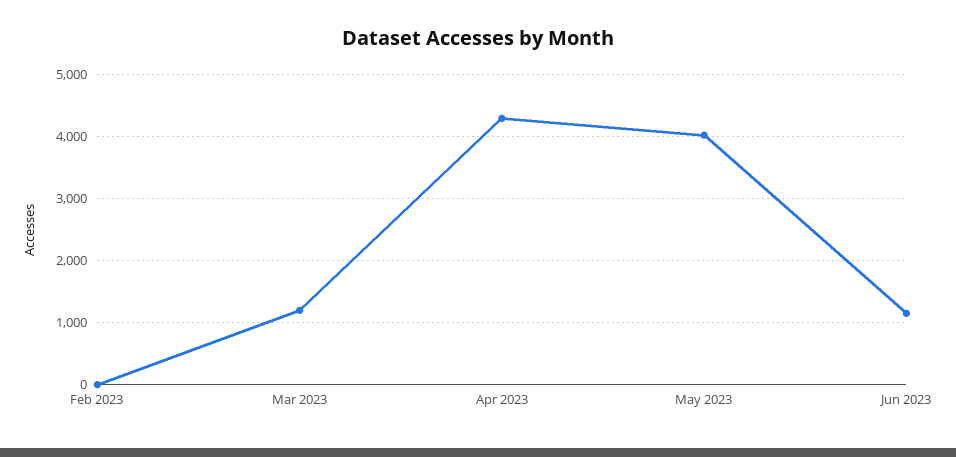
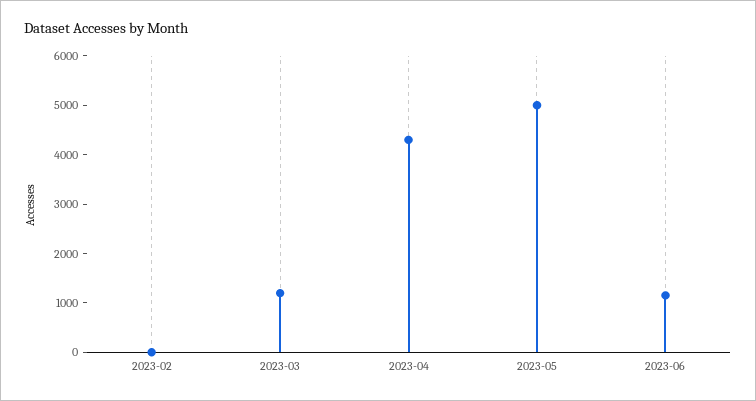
  {
    "Feb 2023": 0,
    "Mar 2023": 1200,
    "Apr 2023": 4300,
-   "May 2023": 4000,
+   "May 2023": 5000,
    "Jun 2023": 1200
  }

